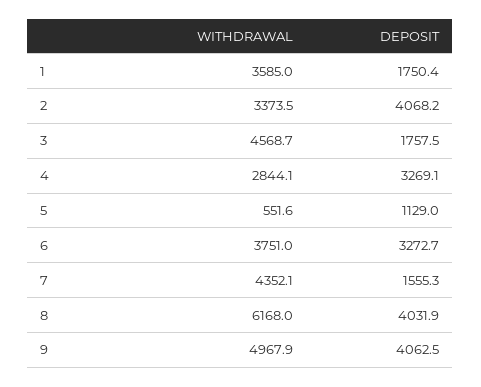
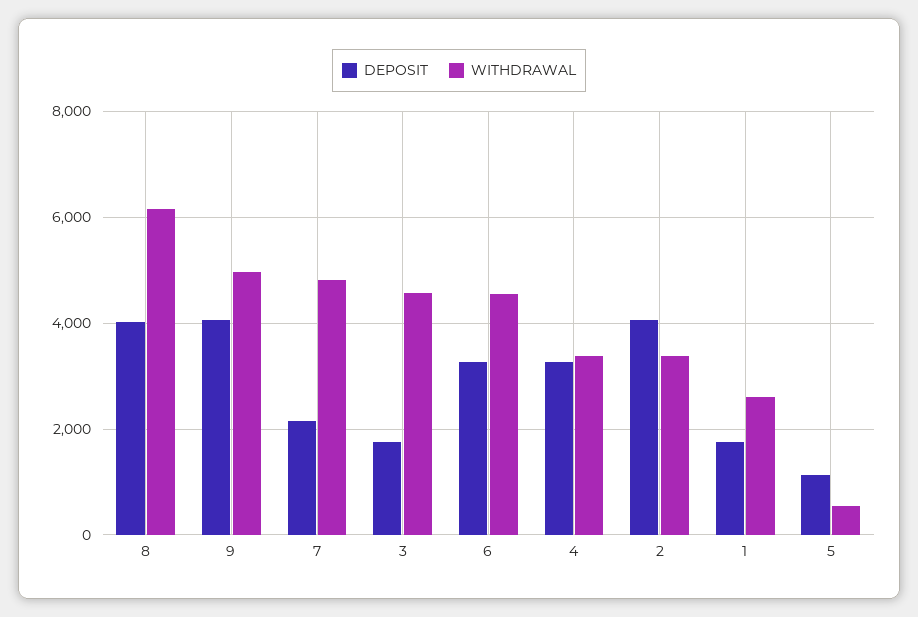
  {
    "WITHDRAWAL": {
-     "1": 3585,
+     "1": 2600,
      "2": 3373.5,
      "3": 4568.7,
-     "4": 2844.1,
+     "4": 3400,
      "5": 551.6,
-     "6": 3751,
+     "6": 4600,
-     "7": 4352.1,
+     "7": 4800,
      "8": 6168,
      "9": 4967.9
    },
    "DEPOSIT": {
      "1": 1750.4,
      "2": 4068.2,
      "3": 1757.5,
      "4": 3269.1,
      "5": 1129,
      "6": 3272.7,
-     "7": 1555.3,
+     "7": 2200,
      "8": 4031.9,
      "9": 4062.5
    }
  }

